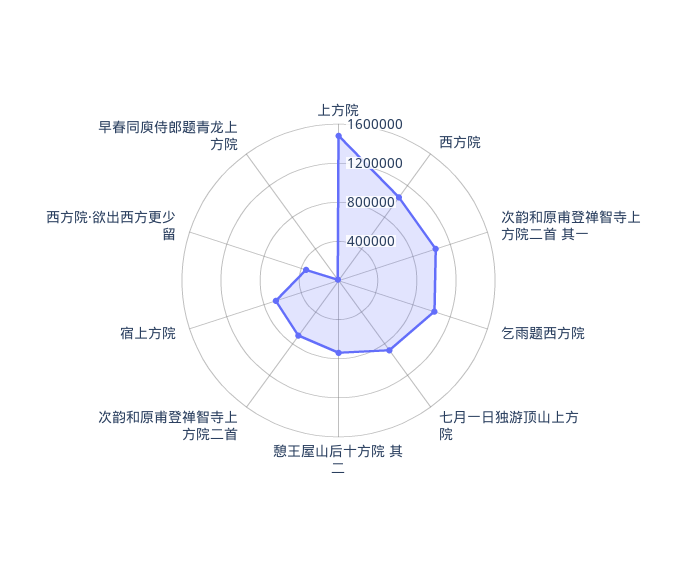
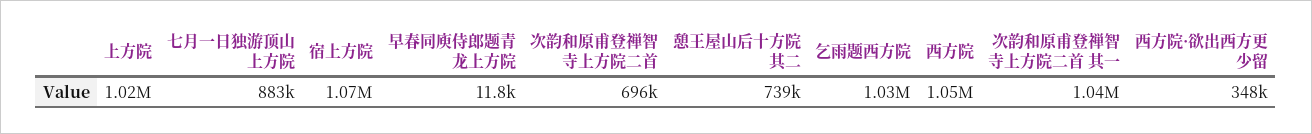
  {
-   "上方院": 1500000,
+   "上方院": 1020000,
    "西方院": 1050000,
    "次韵和原甫登禅智寺上方院二首 其一": 1040000,
    "乞雨题西方院": 1030000,
    "七月一日独游顶山上方院": 883000,
    "憩王屋山后十方院 其二": 739000,
    "次韵和原甫登禅智寺上方院二首": 696000,
-   "宿上方院": 700000,
+   "宿上方院": 1070000,
    "西方院·欲出西方更少留": 348000,
    "早春同庾侍郎题青龙上方院": 11800
  }

